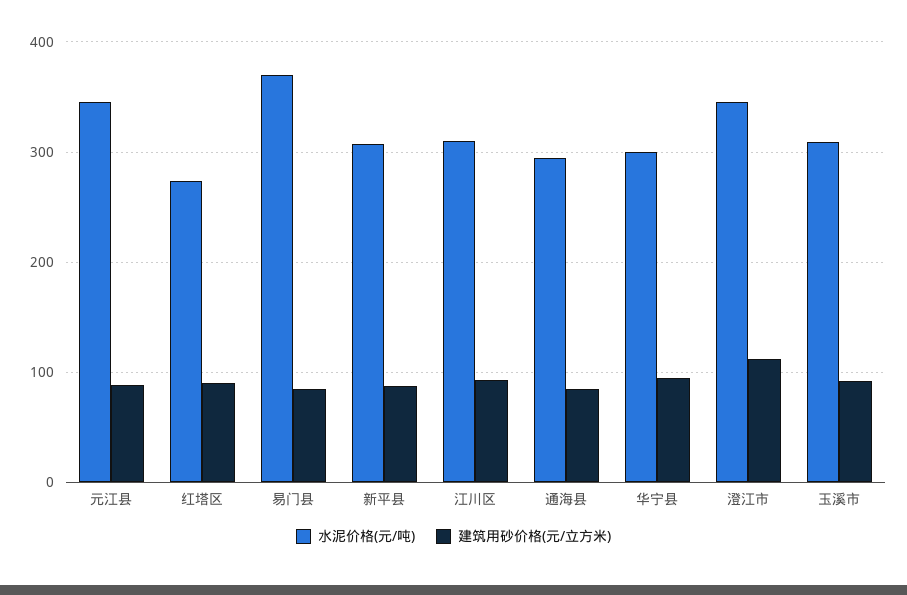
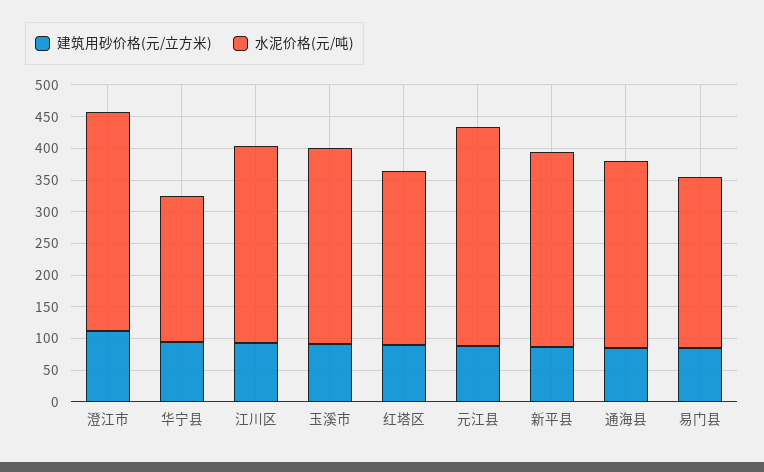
  {
    "水泥价格(元/吨)": {
      "元江县": 350,
      "红塔区": 270,
-     "易门县": 370,
+     "易门县": 275,
      "新平县": 310,
      "江川区": 310,
      "通海县": 300,
-     "华宁县": 300,
+     "华宁县": 225,
      "澄江市": 350,
      "玉溪市": 310
    },
    "建筑用砂价格(元/立方米)": {
      "元江县": 90,
      "红塔区": 90,
      "易门县": 90,
      "新平县": 90,
      "江川区": 90,
      "通海县": 90,
      "华宁县": 100,
      "澄江市": 110,
      "玉溪市": 90
    }
  }

